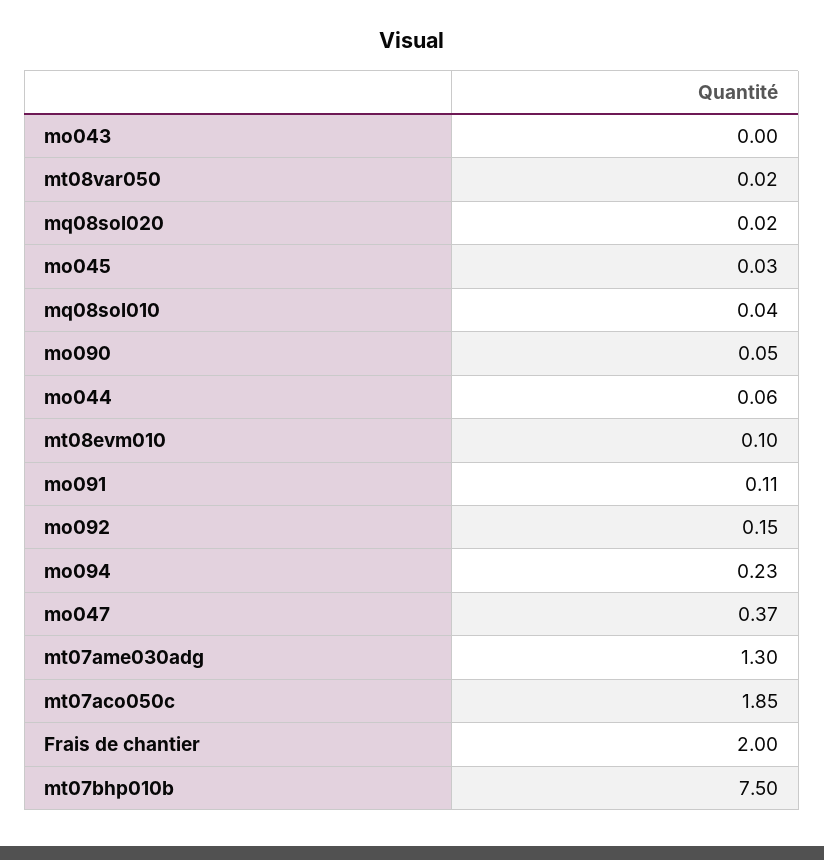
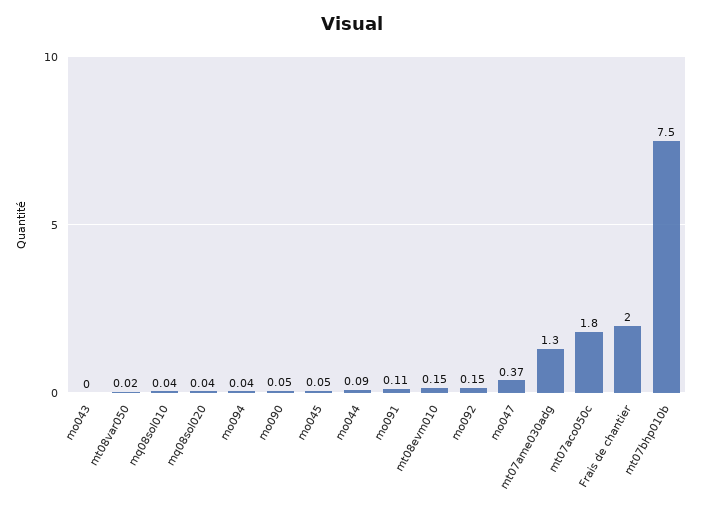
  {
    "mo043": 0,
    "mt08var050": 0.02,
-   "mq08sol020": 0.02,
+   "mq08sol020": 0.04,
-   "mo045": 0.03,
+   "mo045": 0.05,
    "mq08sol010": 0.04,
    "mo090": 0.05,
-   "mo044": 0.06,
+   "mo044": 0.09,
-   "mt08evm010": 0.1,
+   "mt08evm010": 0.15,
    "mo091": 0.11,
    "mo092": 0.15,
-   "mo094": 0.23,
+   "mo094": 0.04,
    "mo047": 0.37,
    "mt07ame030adg": 1.3,
-   "mt07aco050c": 1.85,
+   "mt07aco050c": 1.8,
    "Frais de chantier": 2,
    "mt07bhp010b": 7.5
  }

